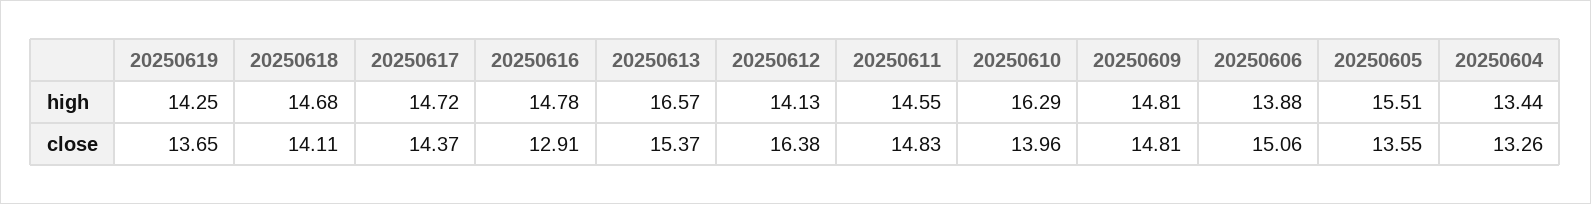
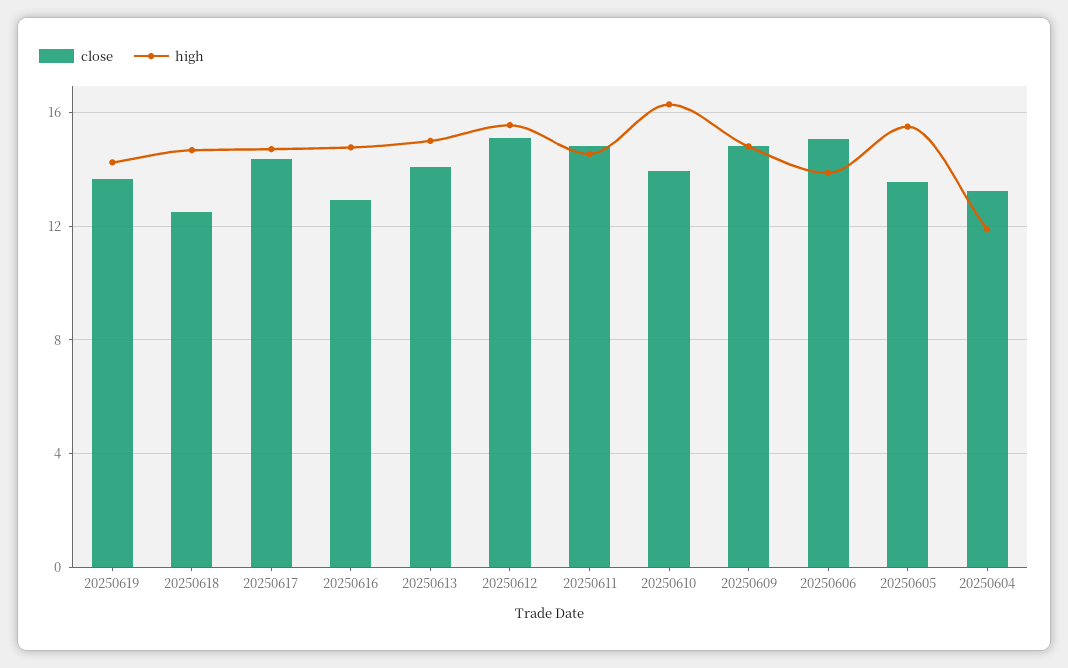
  {
    "high": {
      "20250619": 14.25,
      "20250618": 14.68,
      "20250617": 14.72,
      "20250616": 14.78,
-     "20250613": 16.57,
+     "20250613": 15,
-     "20250612": 14.13,
+     "20250612": 15.5,
      "20250611": 14.55,
      "20250610": 16.29,
      "20250609": 14.81,
      "20250606": 13.88,
      "20250605": 15.51,
-     "20250604": 13.44
+     "20250604": 12
    },
    "close": {
      "20250619": 13.65,
-     "20250618": 14.11,
+     "20250618": 12.5,
      "20250617": 14.37,
      "20250616": 12.91,
-     "20250613": 15.37,
+     "20250613": 14,
-     "20250612": 16.38,
+     "20250612": 15,
      "20250611": 14.83,
      "20250610": 13.96,
      "20250609": 14.81,
      "20250606": 15.06,
      "20250605": 13.55,
      "20250604": 13.26
    }
  }

